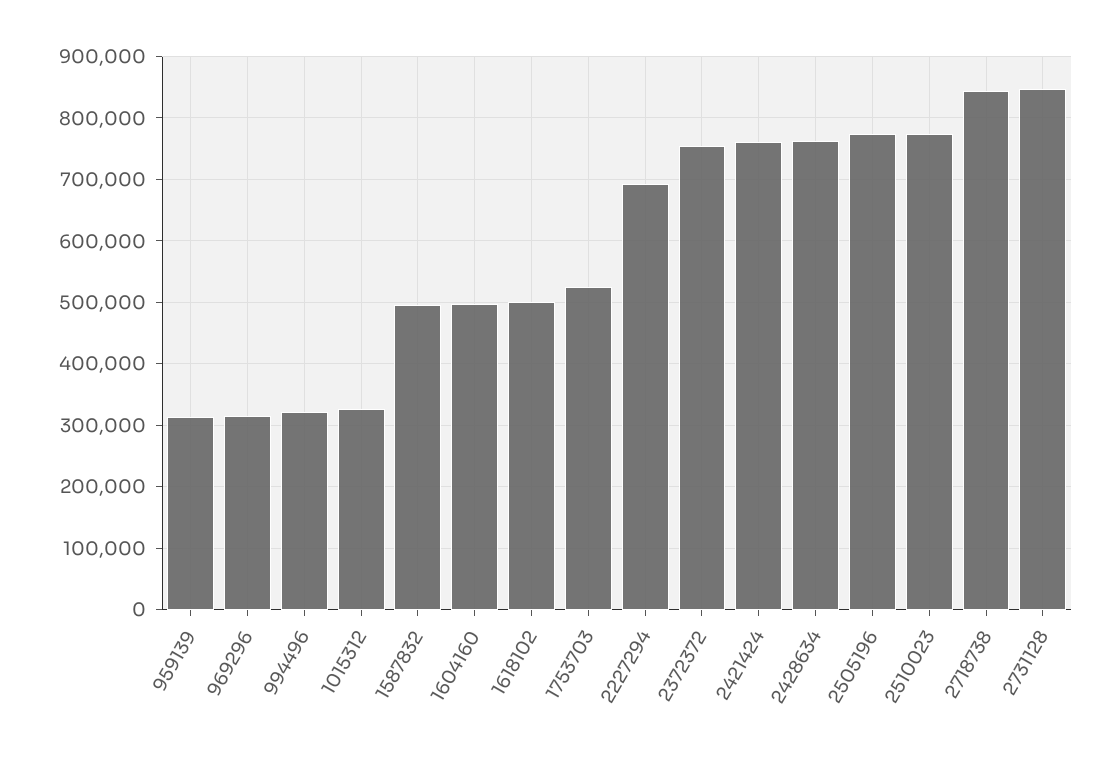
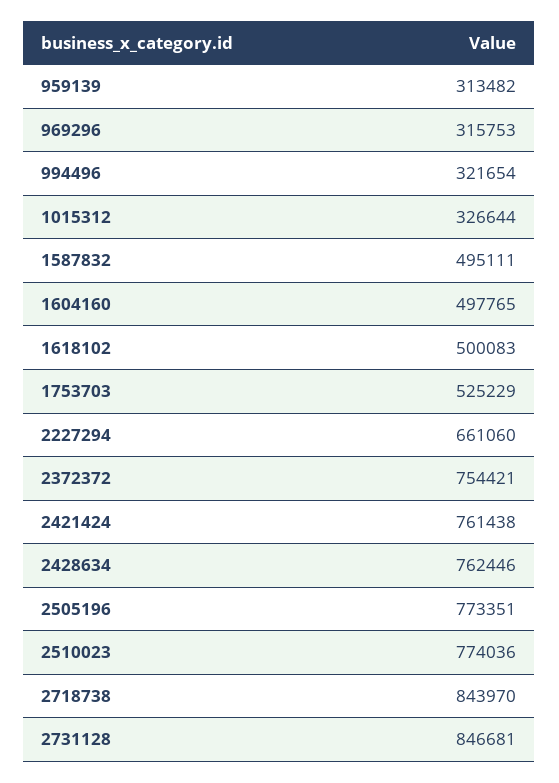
  {
    "959139": 313482,
    "969296": 315753,
    "994496": 321654,
    "1015312": 326644,
    "1587832": 495111,
    "1604160": 497765,
    "1618102": 500083,
    "1753703": 525229,
-   "2227294": 690000,
+   "2227294": 661060,
    "2372372": 754421,
    "2421424": 761438,
    "2428634": 762446,
    "2505196": 773351,
    "2510023": 774036,
    "2718738": 843970,
    "2731128": 846681
  }

